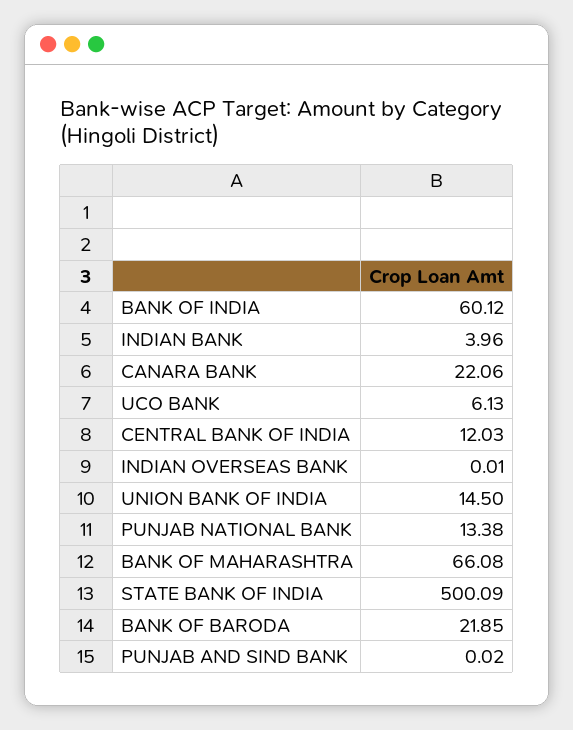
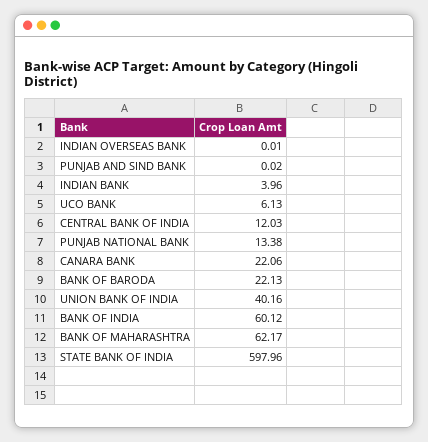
  {
    "BANK OF INDIA": 60.12,
    "INDIAN BANK": 3.96,
    "CANARA BANK": 22.06,
    "UCO BANK": 6.13,
    "CENTRAL BANK OF INDIA": 12.03,
    "INDIAN OVERSEAS BANK": 0.01,
-   "UNION BANK OF INDIA": 14.5,
+   "UNION BANK OF INDIA": 40.16,
    "PUNJAB NATIONAL BANK": 13.38,
-   "BANK OF MAHARASHTRA": 66.08,
+   "BANK OF MAHARASHTRA": 62.17,
-   "STATE BANK OF INDIA": 500.09,
+   "STATE BANK OF INDIA": 597.96,
-   "BANK OF BARODA": 21.85,
+   "BANK OF BARODA": 22.13,
    "PUNJAB AND SIND BANK": 0.02
  }

